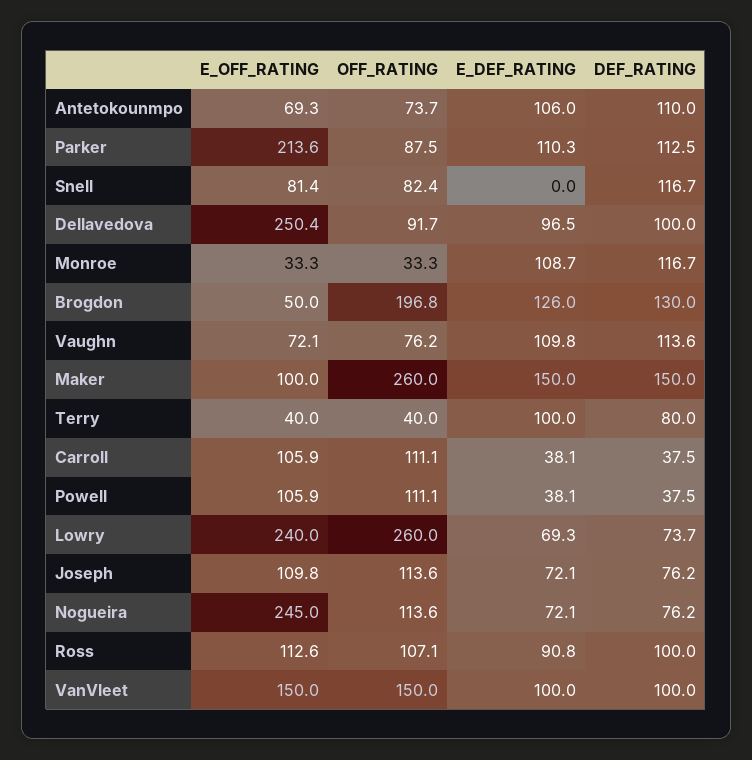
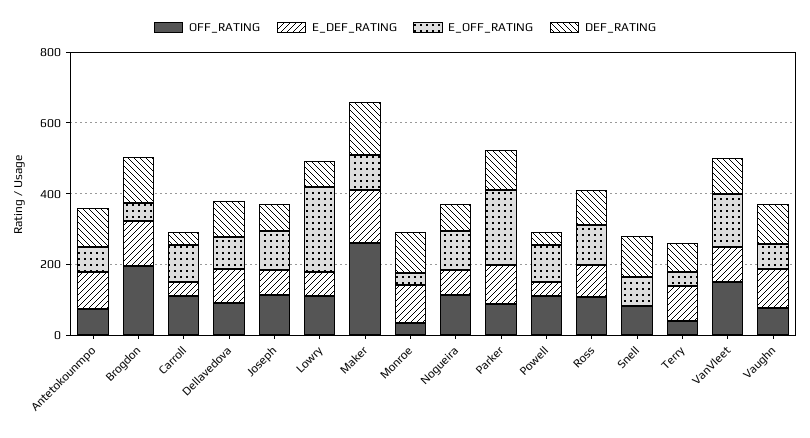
  {
    "E_OFF_RATING": {
      "Antetokounmpo": 69.3,
      "Parker": 213.6,
      "Snell": 81.4,
-     "Dellavedova": 250.4,
+     "Dellavedova": 100,
      "Monroe": 33.3,
      "Brogdon": 50,
      "Vaughn": 72.1,
      "Maker": 100,
      "Terry": 40,
      "Carroll": 105.9,
      "Powell": 105.9,
      "Lowry": 240,
      "Joseph": 109.8,
-     "Nogueira": 245,
+     "Nogueira": 100,
      "Ross": 112.6,
      "VanVleet": 150
    },
    "OFF_RATING": {
      "Antetokounmpo": 73.7,
      "Parker": 87.5,
      "Snell": 82.4,
      "Dellavedova": 91.7,
      "Monroe": 33.3,
      "Brogdon": 196.8,
      "Vaughn": 76.2,
      "Maker": 260,
      "Terry": 40,
      "Carroll": 111.1,
      "Powell": 111.1,
-     "Lowry": 260,
+     "Lowry": 100,
      "Joseph": 113.6,
      "Nogueira": 113.6,
      "Ross": 107.1,
      "VanVleet": 150
    },
    "E_DEF_RATING": {
      "Antetokounmpo": 106,
      "Parker": 110.3,
      "Snell": 0,
      "Dellavedova": 96.5,
      "Monroe": 108.7,
      "Brogdon": 126,
      "Vaughn": 109.8,
      "Maker": 150,
      "Terry": 100,
      "Carroll": 38.1,
      "Powell": 38.1,
      "Lowry": 69.3,
      "Joseph": 72.1,
      "Nogueira": 72.1,
      "Ross": 90.8,
      "VanVleet": 100
    },
    "DEF_RATING": {
      "Antetokounmpo": 110,
      "Parker": 112.5,
      "Snell": 116.7,
      "Dellavedova": 100,
      "Monroe": 116.7,
      "Brogdon": 130,
      "Vaughn": 113.6,
      "Maker": 150,
      "Terry": 80,
      "Carroll": 37.5,
      "Powell": 37.5,
      "Lowry": 73.7,
      "Joseph": 76.2,
      "Nogueira": 76.2,
      "Ross": 100,
      "VanVleet": 100
    }
  }

